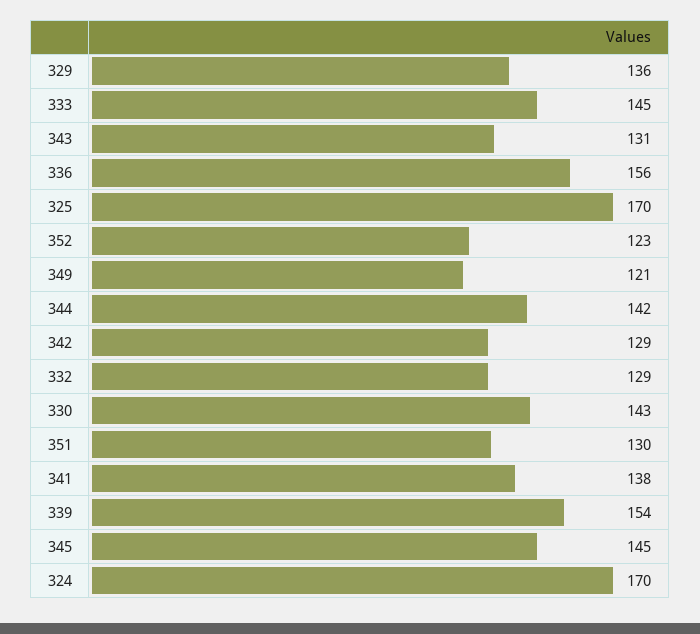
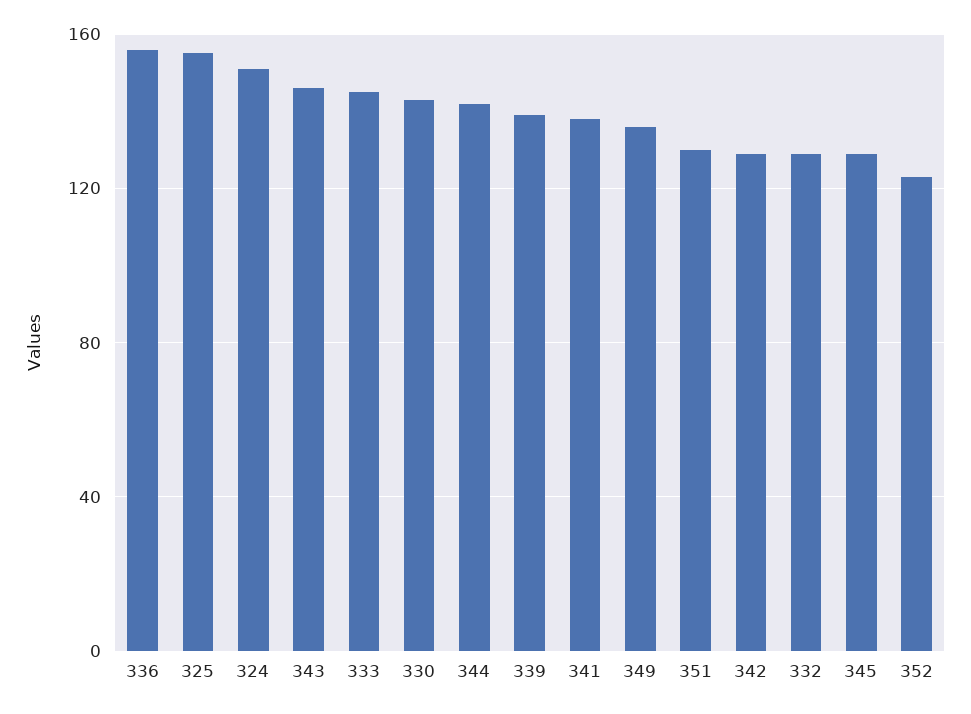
  {
-   "329": 136,
    "333": 145,
-   "343": 131,
+   "343": 145,
    "336": 156,
-   "325": 170,
+   "325": 155,
    "352": 123,
-   "349": 121,
+   "349": 135,
    "344": 142,
    "342": 129,
    "332": 129,
    "330": 143,
    "351": 130,
    "341": 138,
-   "339": 154,
+   "339": 140,
-   "345": 145,
+   "345": 130,
-   "324": 170
+   "324": 150
  }

